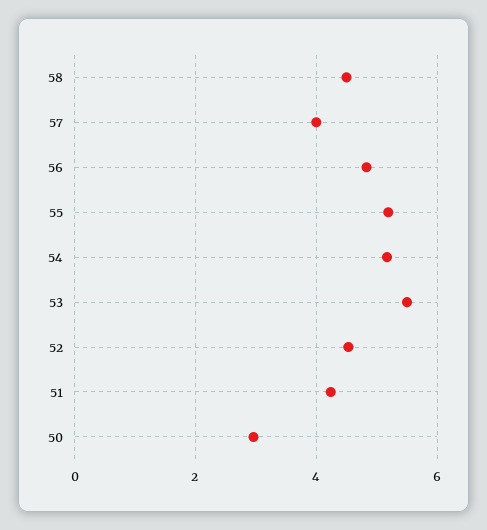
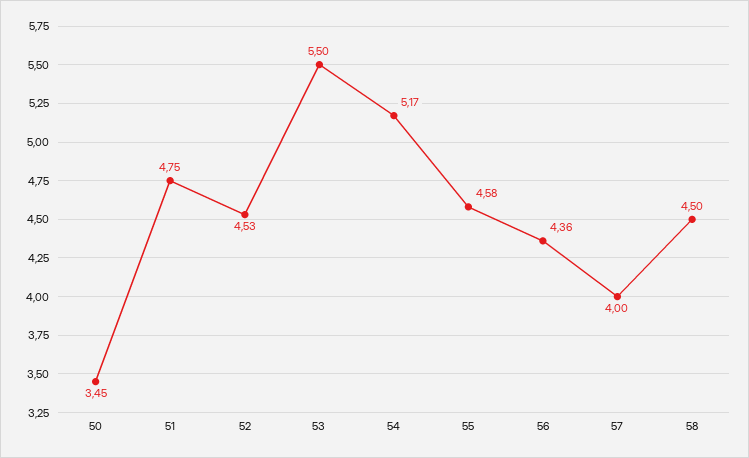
  {
    "58": 4.5,
    "57": 4,
-   "56": 4.8,
+   "56": 4.36,
-   "55": 5.2,
+   "55": 4.58,
    "54": 5.17,
    "53": 5.5,
    "52": 4.53,
-   "51": 4.2,
+   "51": 4.75,
-   "50": 3
+   "50": 3.45
  }

